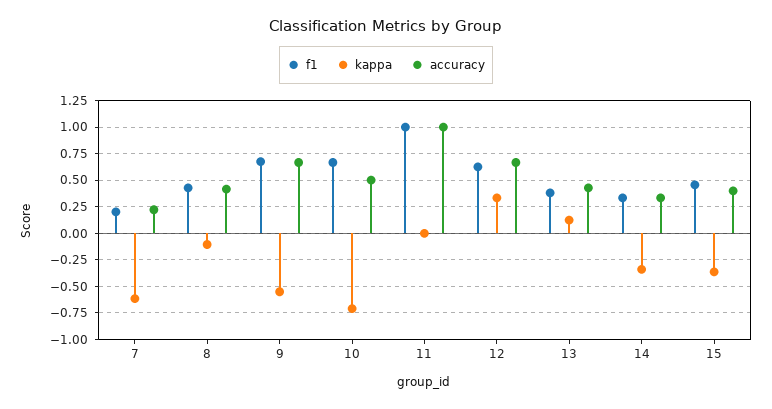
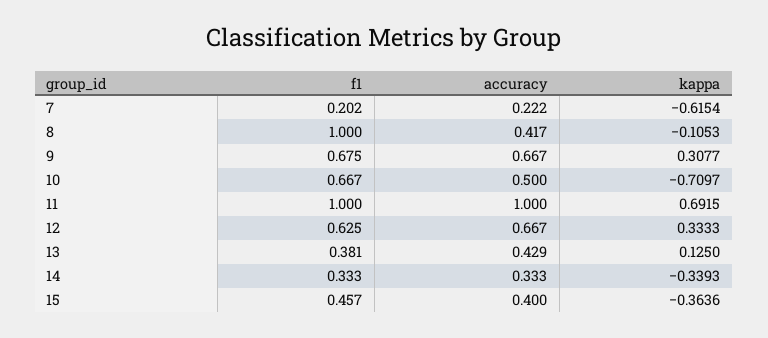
  {
    "f1": {
      "7": 0.202,
-     "8": 0.5,
+     "8": 1,
      "9": 0.675,
      "10": 0.667,
      "11": 1,
      "12": 0.625,
      "13": 0.381,
      "14": 0.333,
      "15": 0.457
    },
    "kappa": {
      "7": -0.6154,
      "8": -0.1053,
-     "9": -0.5,
+     "9": 0.3077,
      "10": -0.7097,
-     "11": 0,
+     "11": 0.6915,
      "12": 0.3333,
      "13": 0.125,
      "14": -0.3393,
      "15": -0.3636
    },
    "accuracy": {
      "7": 0.222,
      "8": 0.417,
      "9": 0.667,
      "10": 0.5,
      "11": 1,
      "12": 0.667,
      "13": 0.429,
      "14": 0.333,
      "15": 0.4
    }
  }

